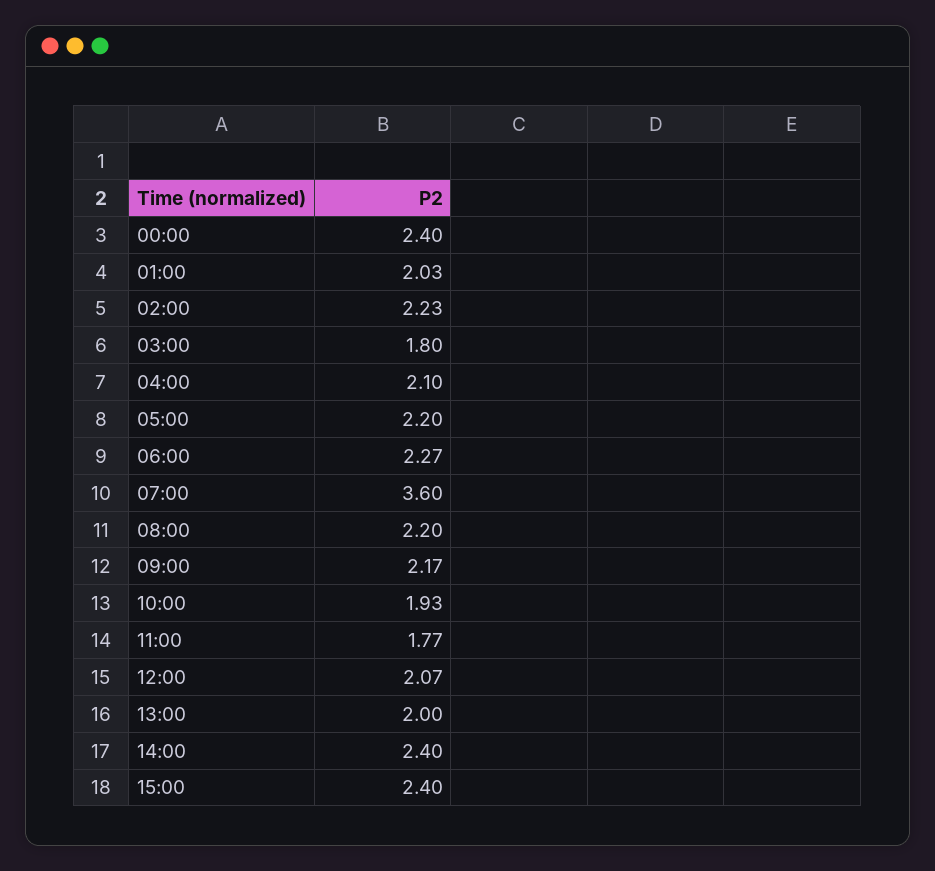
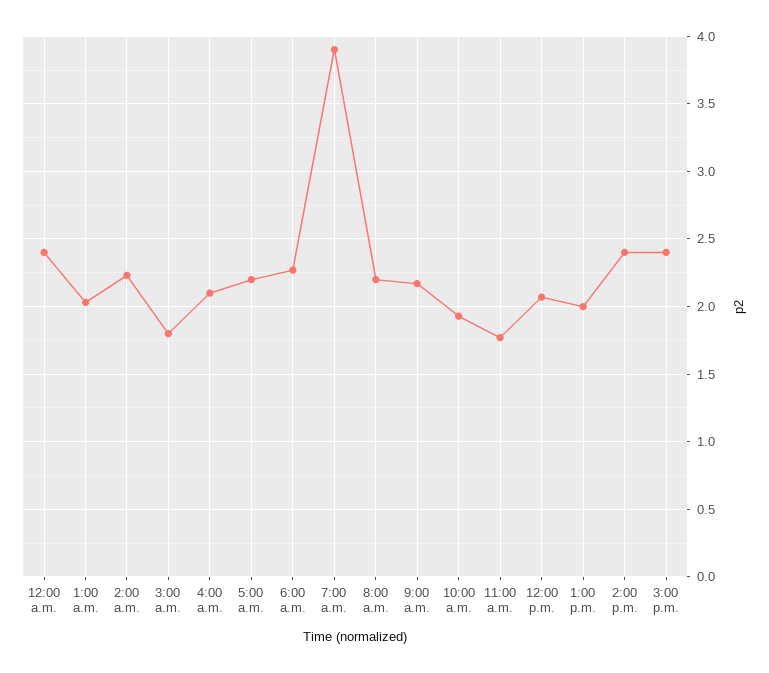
  {
    "00:00": 2.4,
    "01:00": 2.03,
    "02:00": 2.23,
    "03:00": 1.8,
    "04:00": 2.1,
    "05:00": 2.2,
    "06:00": 2.27,
-   "07:00": 3.6,
+   "07:00": 3.9,
    "08:00": 2.2,
    "09:00": 2.17,
    "10:00": 1.93,
    "11:00": 1.77,
    "12:00": 2.07,
    "13:00": 2,
    "14:00": 2.4,
    "15:00": 2.4
  }

